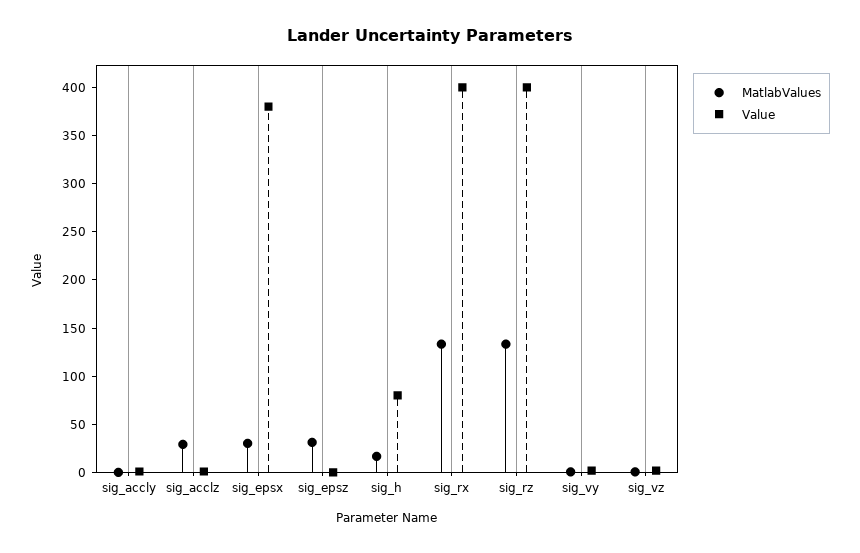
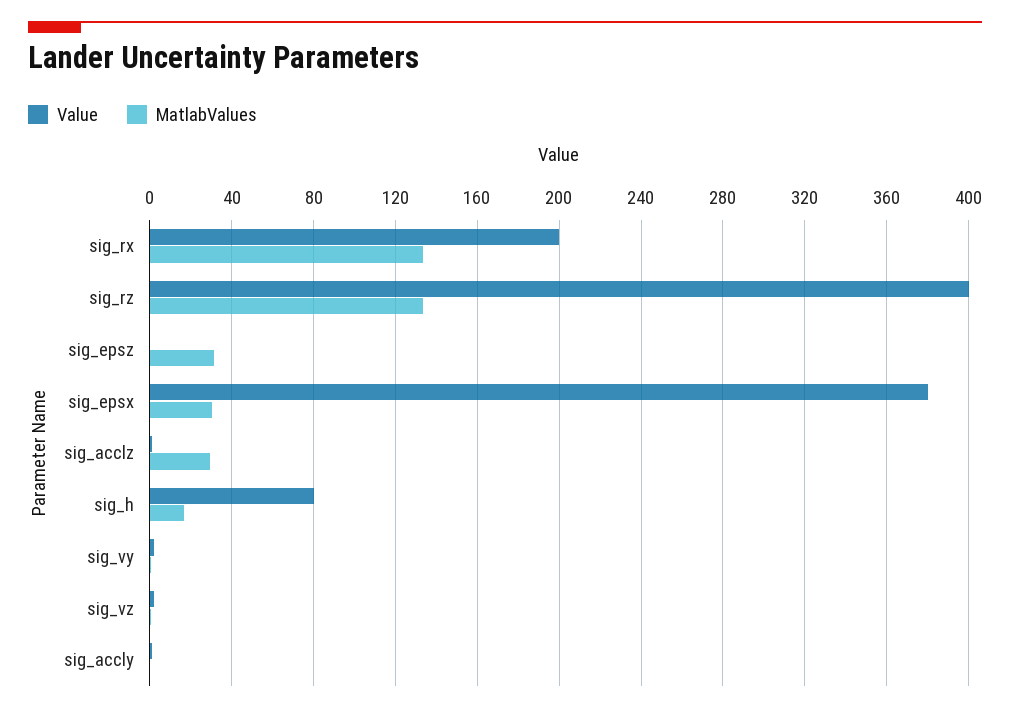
  {
    "MatlabValues": {
      "sig_accly": 0,
      "sig_acclz": 30,
      "sig_epsx": 30,
      "sig_epsz": 30,
      "sig_h": 15,
      "sig_rx": 135,
      "sig_rz": 135,
      "sig_vy": 0,
      "sig_vz": 0
    },
    "Value": {
      "sig_accly": 0,
      "sig_acclz": 0,
      "sig_epsx": 380,
      "sig_epsz": 0,
      "sig_h": 80,
-     "sig_rx": 400,
+     "sig_rx": 200,
      "sig_rz": 400,
      "sig_vy": 0,
      "sig_vz": 0
    }
  }

